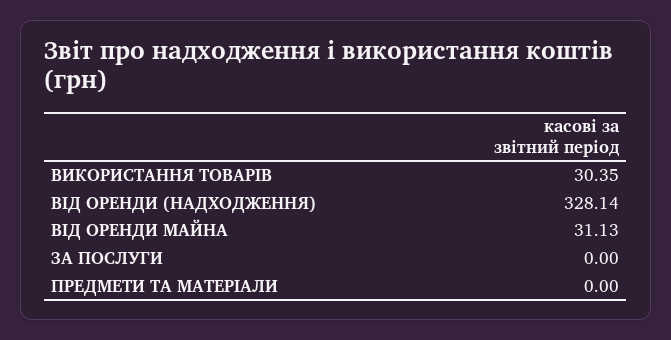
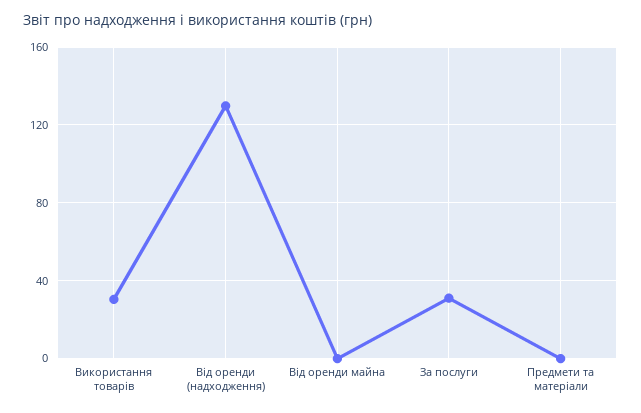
  {
    "ВИКОРИСТАННЯ ТОВАРІВ": 30.35,
-   "ВІД ОРЕНДИ (НАДХОДЖЕННЯ)": 328.14,
+   "ВІД ОРЕНДИ (НАДХОДЖЕННЯ)": 130,
-   "ВІД ОРЕНДИ МАЙНА": 31.13,
+   "ВІД ОРЕНДИ МАЙНА": 0,
-   "ЗА ПОСЛУГИ": 0,
+   "ЗА ПОСЛУГИ": 30,
    "ПРЕДМЕТИ ТА МАТЕРІАЛИ": 0
  }

